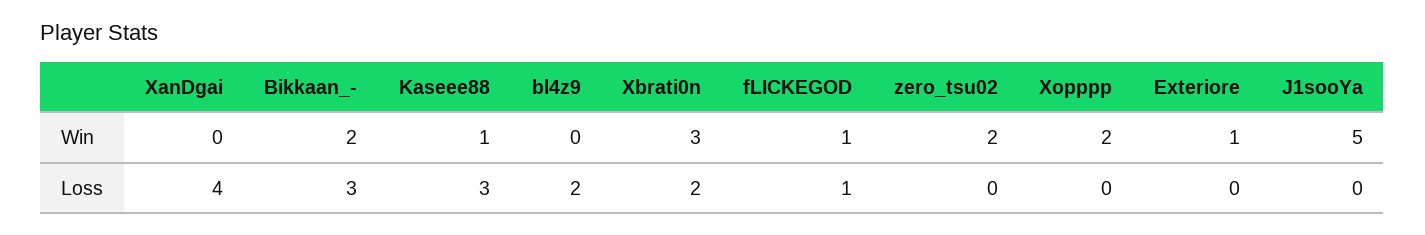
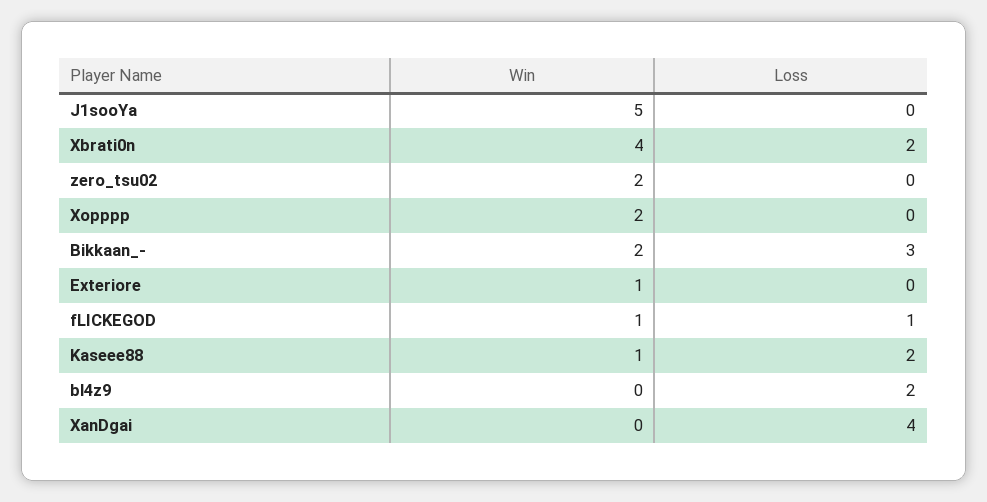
  {
    "XanDgai": {
      "Win": 0,
      "Loss": 4
    },
    "Bikkaan_-": {
      "Win": 2,
      "Loss": 3
    },
    "Kaseee88": {
      "Win": 1,
-     "Loss": 3
+     "Loss": 2
    },
    "bl4z9": {
      "Win": 0,
      "Loss": 2
    },
    "Xbrati0n": {
-     "Win": 3,
+     "Win": 4,
      "Loss": 2
    },
    "fLICKEGOD": {
      "Win": 1,
      "Loss": 1
    },
    "zero_tsu02": {
      "Win": 2,
      "Loss": 0
    },
    "Xopppp": {
      "Win": 2,
      "Loss": 0
    },
    "Exteriore": {
      "Win": 1,
      "Loss": 0
    },
    "J1sooYa": {
      "Win": 5,
      "Loss": 0
    }
  }

